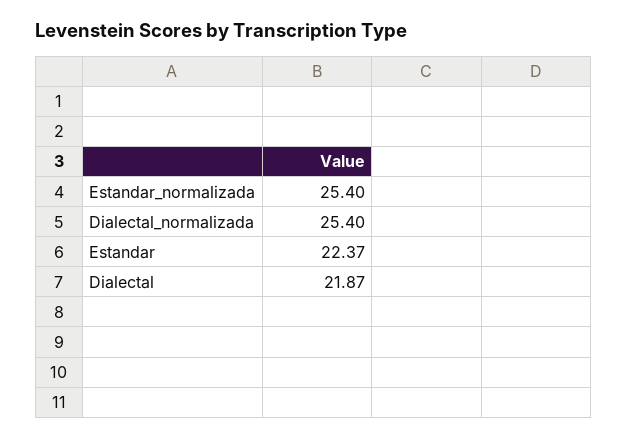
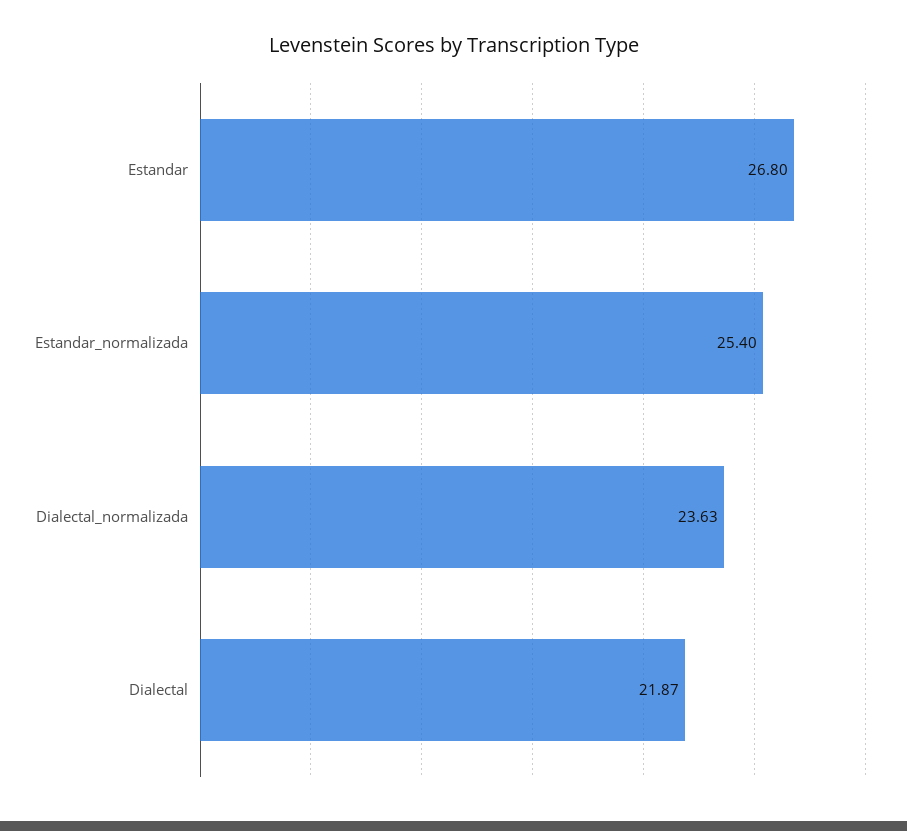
  {
    "Estandar_normalizada": 25.4,
-   "Dialectal_normalizada": 25.4,
+   "Dialectal_normalizada": 23.63,
-   "Estandar": 22.37,
+   "Estandar": 26.8,
    "Dialectal": 21.87
  }

